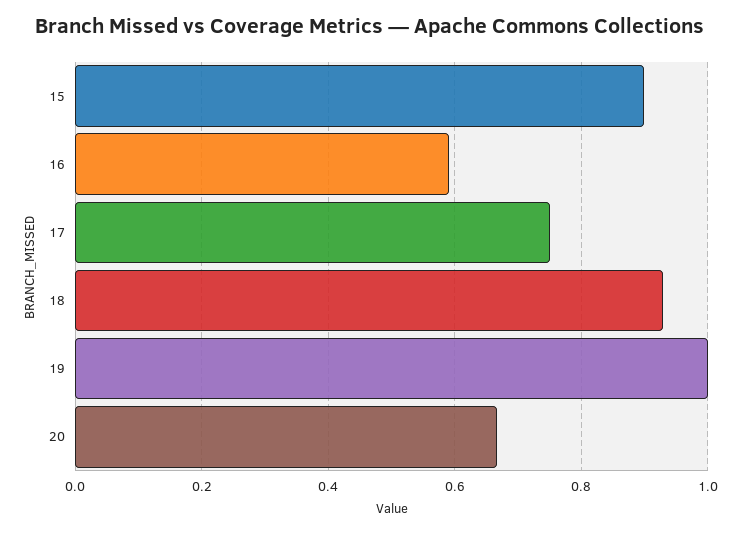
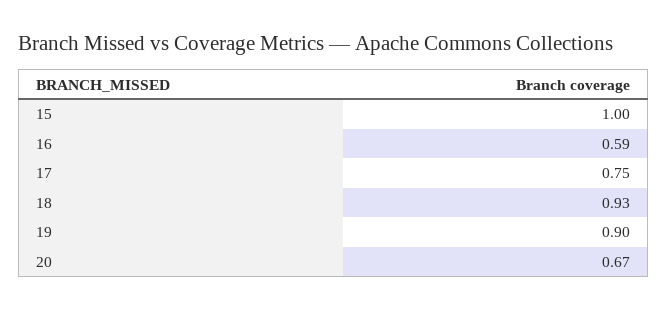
  {
-   "15": 0.9,
+   "15": 1,
    "16": 0.59,
    "17": 0.75,
    "18": 0.93,
-   "19": 1,
+   "19": 0.9,
    "20": 0.67
  }

